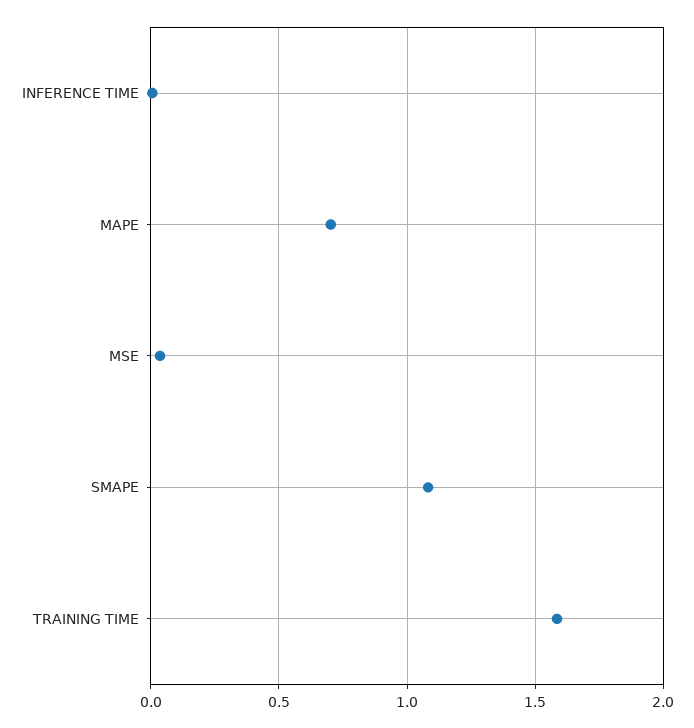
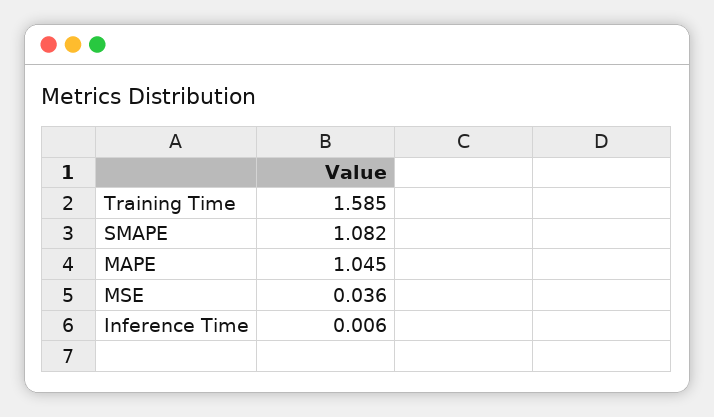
  {
    "INFERENCE TIME": 0.006,
-   "MAPE": 0.7,
+   "MAPE": 1.045,
    "MSE": 0.036,
    "SMAPE": 1.082,
    "TRAINING TIME": 1.585
  }

